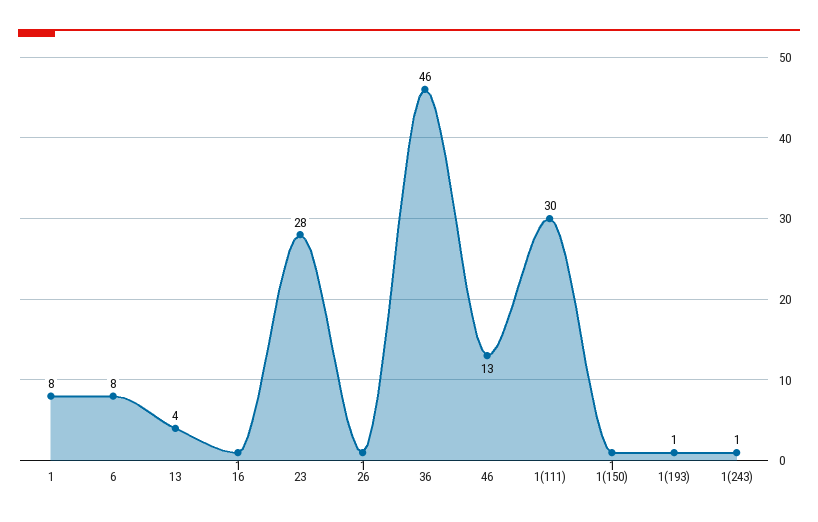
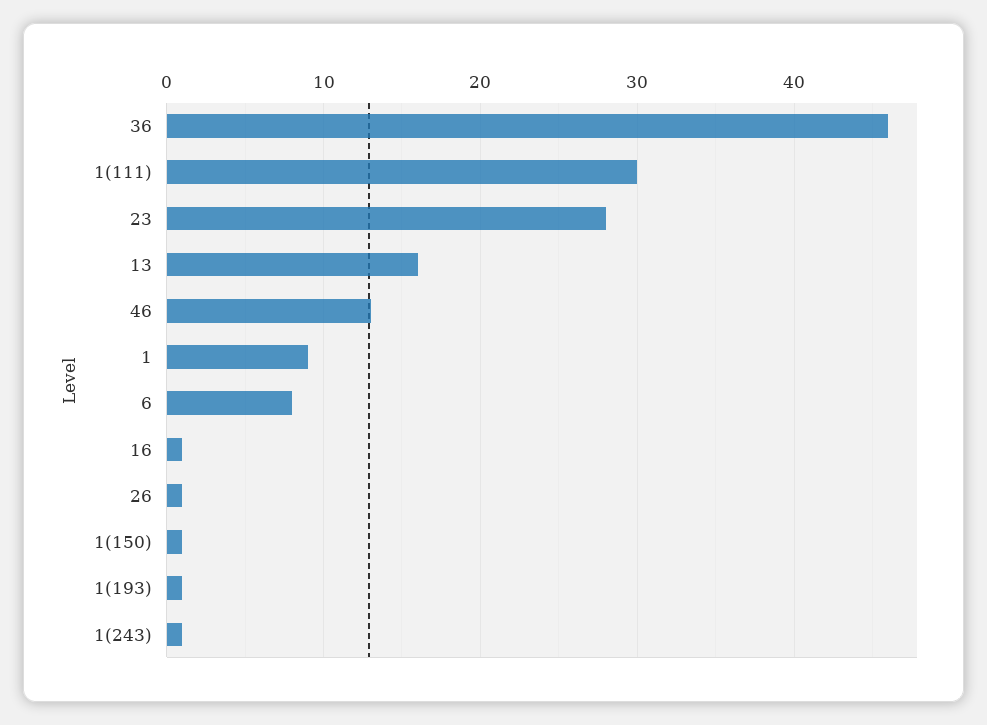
  {
-   "1": 8,
+   "1": 9,
    "6": 8,
-   "13": 4,
+   "13": 16,
    "16": 1,
    "23": 28,
    "26": 1,
    "36": 46,
    "46": 13,
    "1(111)": 30,
    "1(150)": 1,
    "1(193)": 1,
    "1(243)": 1
  }

